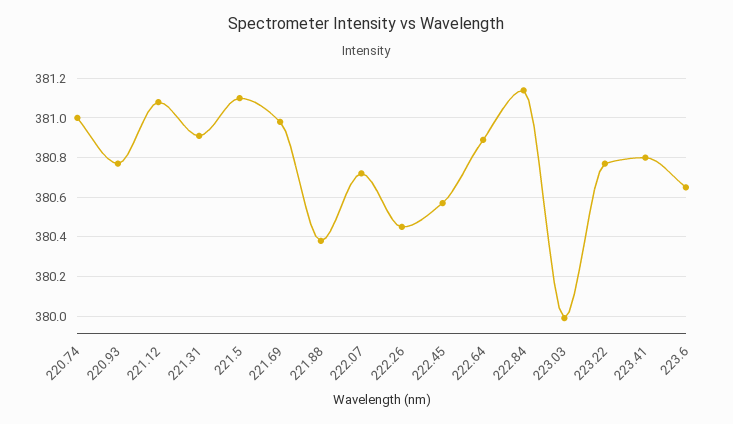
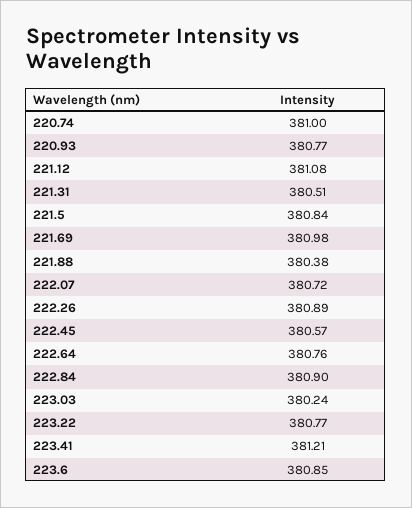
  {
    "220.74": 381,
    "220.93": 380.77,
    "221.12": 381.08,
-   "221.31": 380.9,
+   "221.31": 380.51,
-   "221.5": 381.1,
+   "221.5": 380.84,
    "221.69": 380.98,
    "221.88": 380.38,
    "222.07": 380.72,
-   "222.26": 380.45,
+   "222.26": 380.89,
    "222.45": 380.57,
-   "222.64": 380.9,
+   "222.64": 380.76,
-   "222.84": 381.15,
+   "222.84": 380.9,
-   "223.03": 380,
+   "223.03": 380.24,
    "223.22": 380.77,
-   "223.41": 380.8,
+   "223.41": 381.21,
-   "223.6": 380.65
+   "223.6": 380.85
  }

